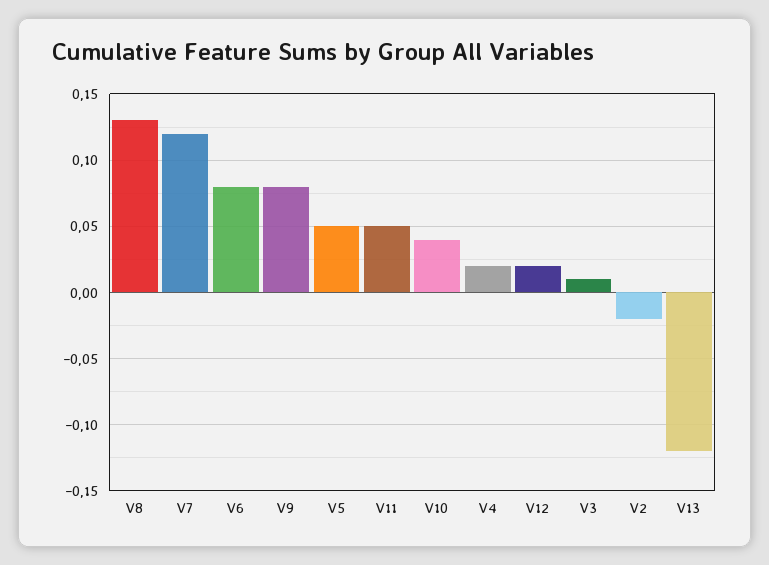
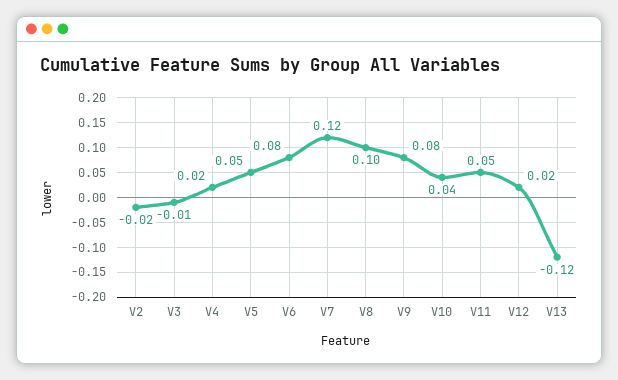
  {
-   "V8": 0.13,
+   "V8": 0.1,
    "V7": 0.12,
    "V6": 0.08,
    "V9": 0.08,
    "V5": 0.05,
    "V11": 0.05,
    "V10": 0.04,
    "V4": 0.02,
    "V12": 0.02,
-   "V3": 0.01,
+   "V3": -0.01,
    "V2": -0.02,
    "V13": -0.12
  }

